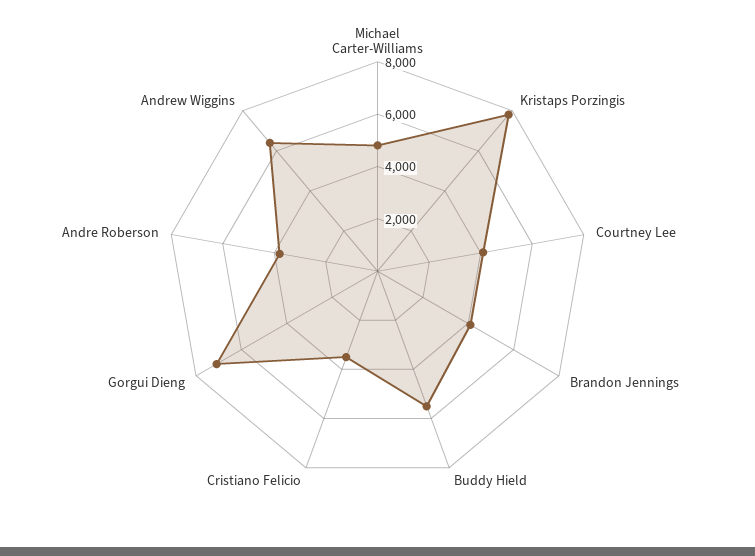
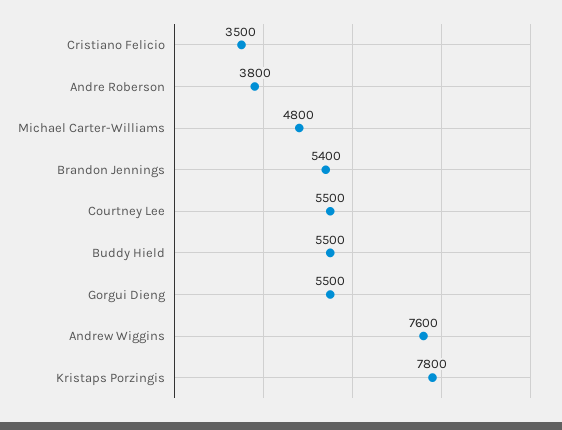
  {
    "Michael Carter-Williams": 4800,
    "Kristaps Porzingis": 7800,
-   "Courtney Lee": 4000,
+   "Courtney Lee": 5500,
-   "Brandon Jennings": 4000,
+   "Brandon Jennings": 5400,
    "Buddy Hield": 5500,
    "Cristiano Felicio": 3500,
-   "Gorgui Dieng": 7000,
+   "Gorgui Dieng": 5500,
    "Andre Roberson": 3800,
-   "Andrew Wiggins": 6500
+   "Andrew Wiggins": 7600
  }

